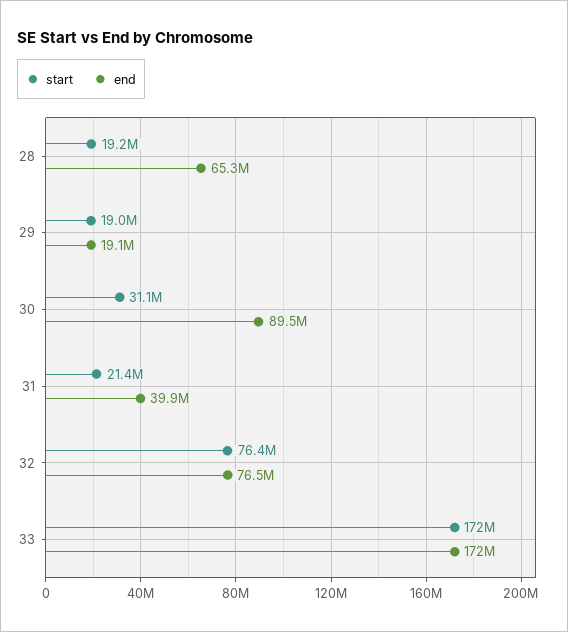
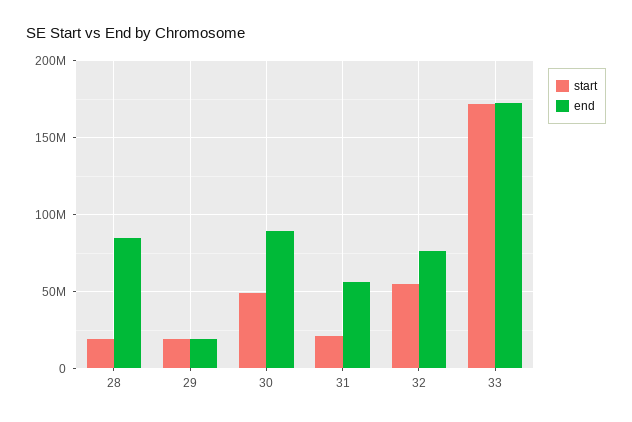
  {
    "start": {
      "28": 19200000,
      "29": 19000000,
-     "30": 31100000,
+     "30": 50000000,
      "31": 21400000,
-     "32": 76400000,
+     "32": 55000000,
      "33": 172000000
    },
    "end": {
-     "28": 65300000,
+     "28": 85000000,
      "29": 19100000,
      "30": 89500000,
-     "31": 39900000,
+     "31": 55000000,
      "32": 76500000,
      "33": 172000000
    }
  }

